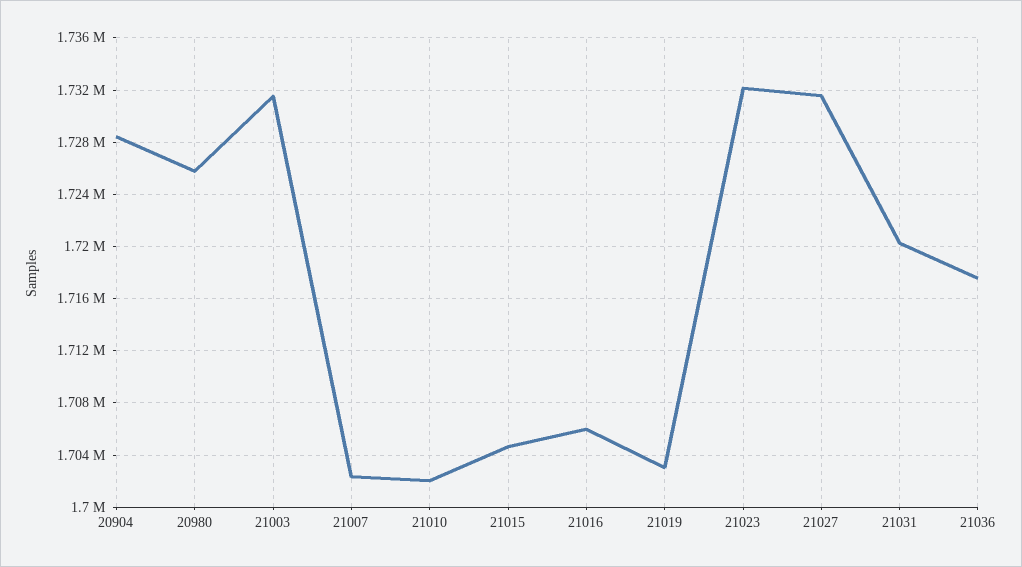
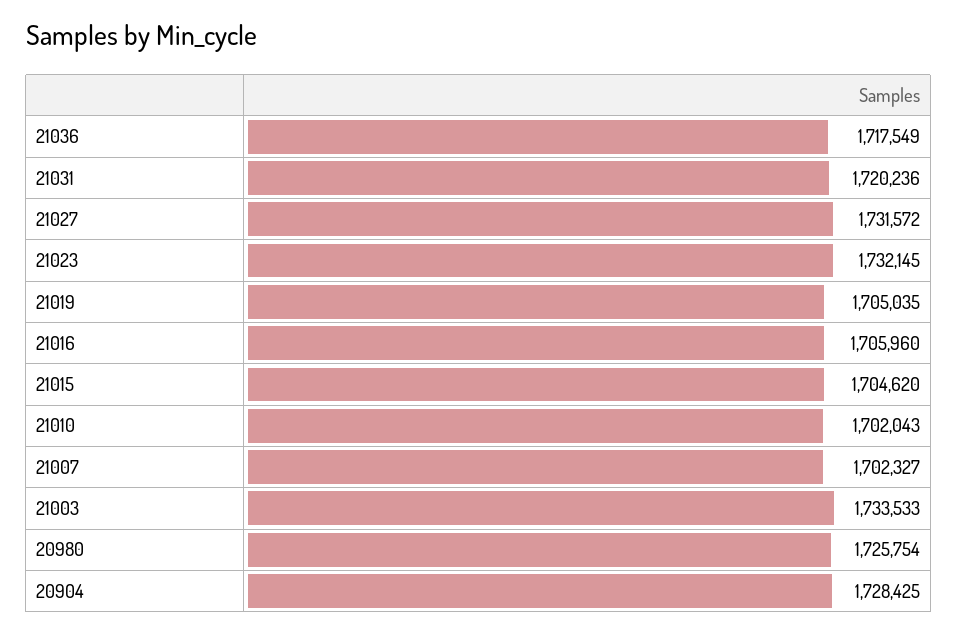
  {
    "20904": 1728425,
    "20980": 1725754,
-   "21003": 1731500,
+   "21003": 1733533,
    "21007": 1702327,
    "21010": 1702043,
    "21015": 1704620,
    "21016": 1705960,
-   "21019": 1703000,
+   "21019": 1705035,
    "21023": 1732145,
    "21027": 1731572,
    "21031": 1720236,
    "21036": 1717549
  }

